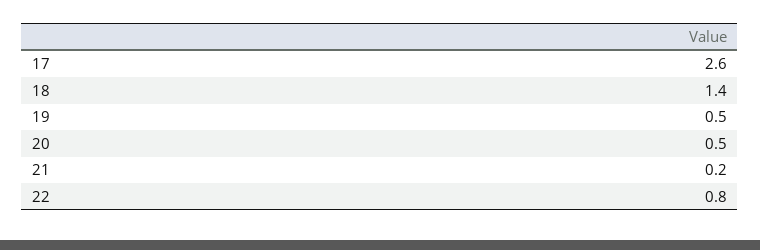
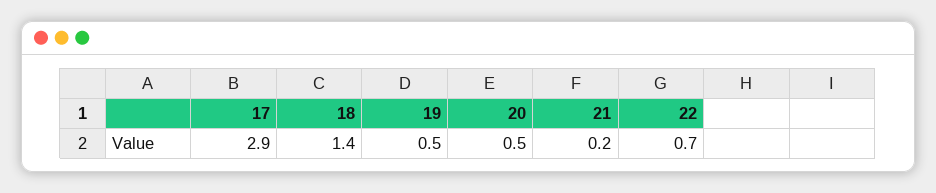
  {
-   "17": 2.6,
+   "17": 2.9,
    "18": 1.4,
    "19": 0.5,
    "20": 0.5,
    "21": 0.2,
-   "22": 0.8
+   "22": 0.7
  }

